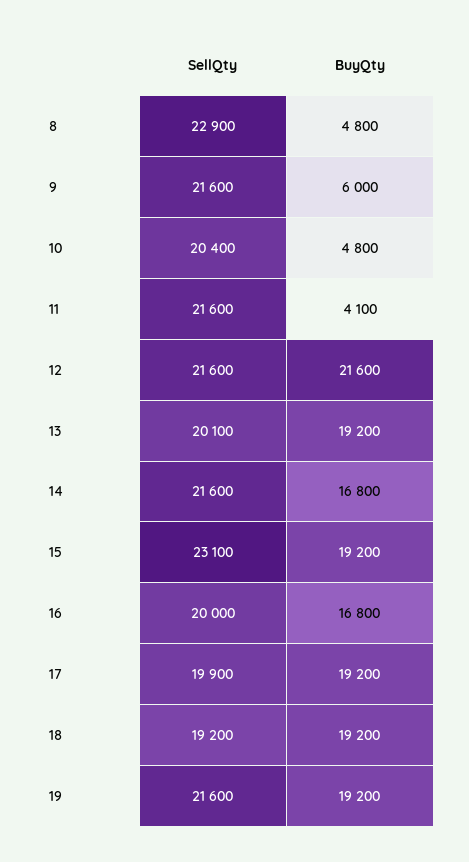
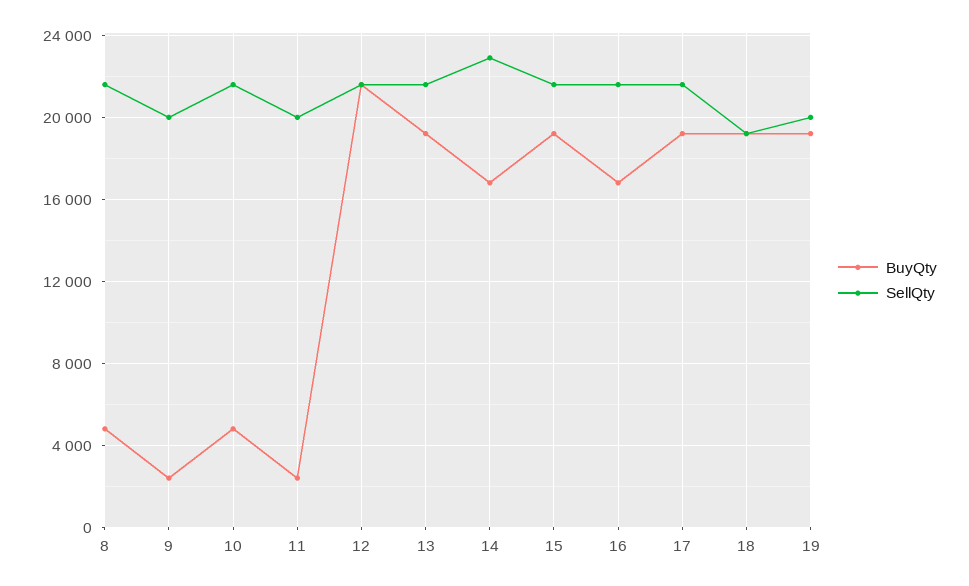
  {
    "SellQty": {
-     "8": 22900,
+     "8": 21500,
-     "9": 21600,
+     "9": 20000,
-     "10": 20400,
+     "10": 21500,
-     "11": 21600,
+     "11": 20000,
      "12": 21600,
-     "13": 20100,
+     "13": 21500,
-     "14": 21600,
+     "14": 23000,
-     "15": 23100,
+     "15": 21500,
-     "16": 20000,
+     "16": 21500,
-     "17": 19900,
+     "17": 21500,
      "18": 19200,
-     "19": 21600
+     "19": 20000
    },
    "BuyQty": {
      "8": 4800,
-     "9": 6000,
+     "9": 2500,
      "10": 4800,
-     "11": 4100,
+     "11": 2500,
      "12": 21600,
      "13": 19200,
      "14": 16800,
      "15": 19200,
      "16": 16800,
      "17": 19200,
      "18": 19200,
      "19": 19200
    }
  }

